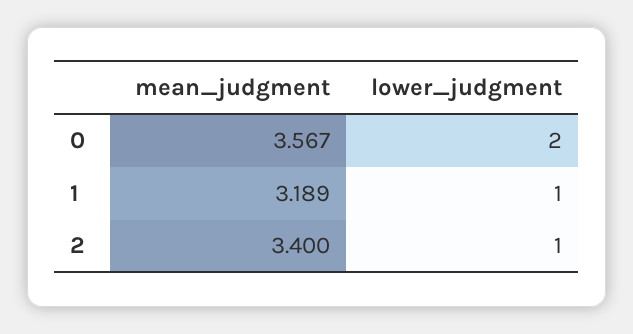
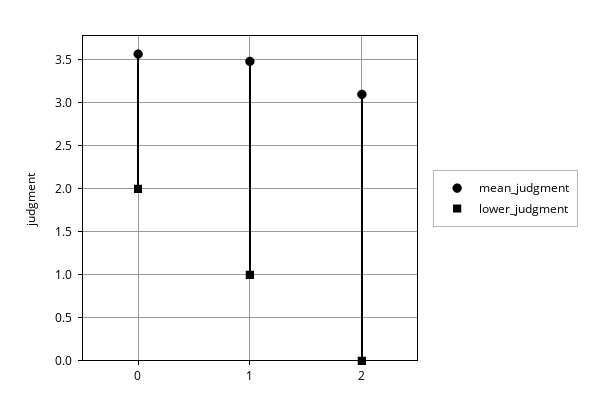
  {
    "mean_judgment": {
      "0": 3.567,
-     "1": 3.189,
+     "1": 3.5,
-     "2": 3.4
+     "2": 3.1
    },
    "lower_judgment": {
      "0": 2,
      "1": 1,
-     "2": 1
+     "2": 0
    }
  }

